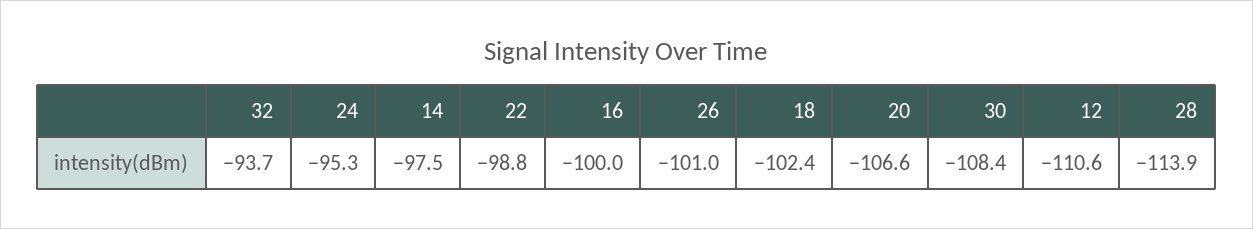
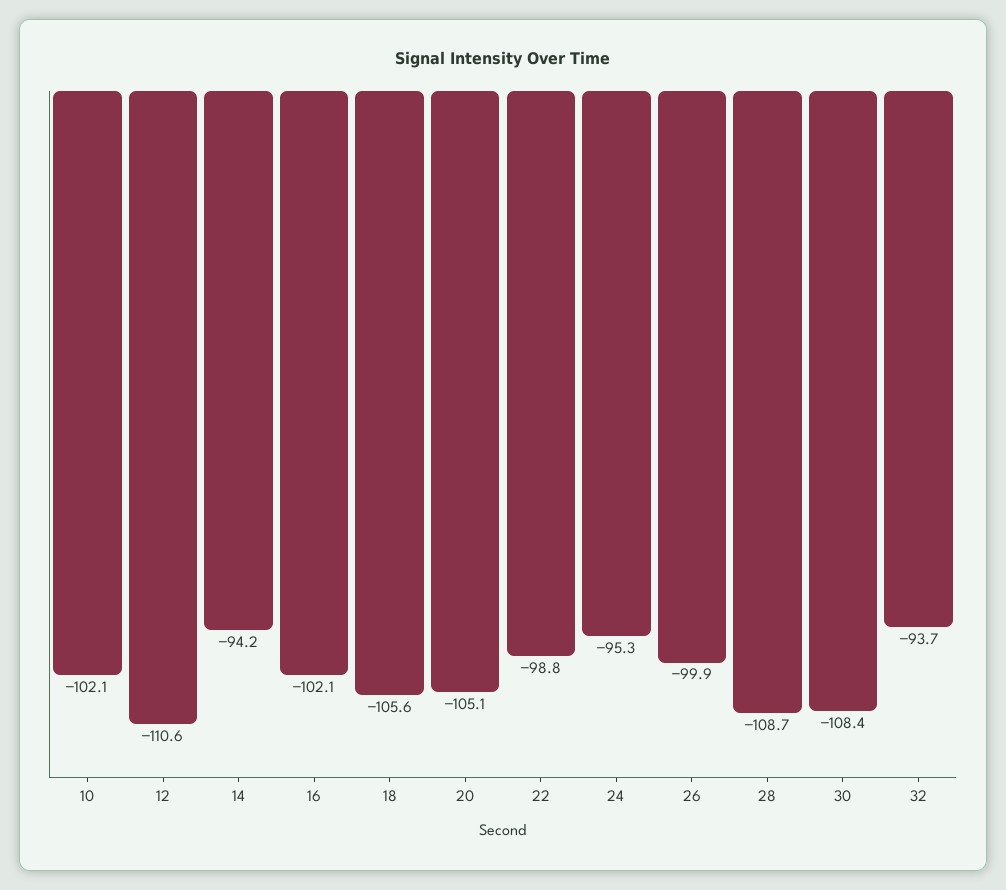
  {
    "32": -93.7,
    "24": -95.3,
-   "14": -97.5,
+   "14": -94.2,
    "22": -98.8,
-   "16": -100,
+   "16": -102.1,
-   "26": -101,
+   "26": -99.9,
-   "18": -102.4,
+   "18": -105.6,
-   "20": -106.6,
+   "20": -105.1,
    "30": -108.4,
    "12": -110.6,
-   "28": -113.9
+   "28": -108.7,
+   "10": -102.1
  }

